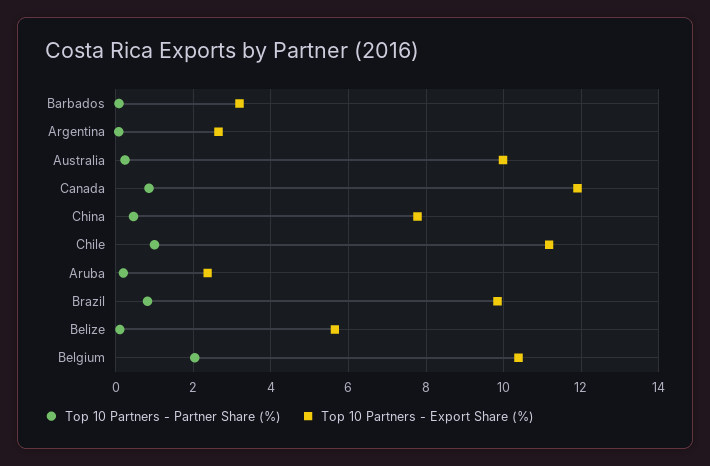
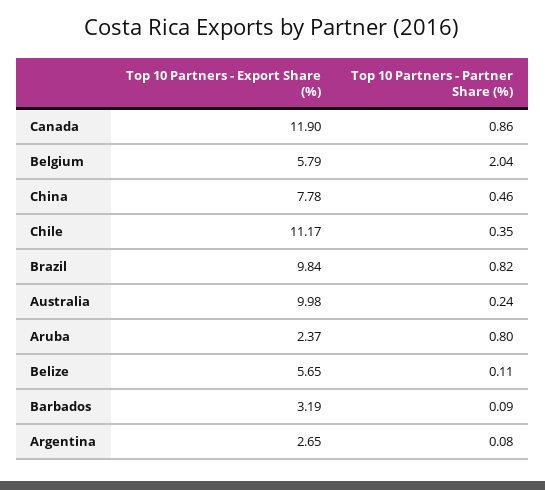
  {
    "Top 10 Partners - Partner Share (%)": {
      "Barbados": 0.09,
      "Argentina": 0.08,
      "Australia": 0.24,
      "Canada": 0.86,
      "China": 0.46,
-     "Chile": 1,
+     "Chile": 0.35,
-     "Aruba": 0.2,
+     "Aruba": 0.8,
      "Brazil": 0.82,
      "Belize": 0.11,
      "Belgium": 2.04
    },
    "Top 10 Partners - Export Share (%)": {
      "Barbados": 3.19,
      "Argentina": 2.65,
      "Australia": 9.98,
      "Canada": 11.9,
      "China": 7.78,
      "Chile": 11.17,
      "Aruba": 2.37,
      "Brazil": 9.84,
      "Belize": 5.65,
-     "Belgium": 10.4
+     "Belgium": 5.79
    }
  }

